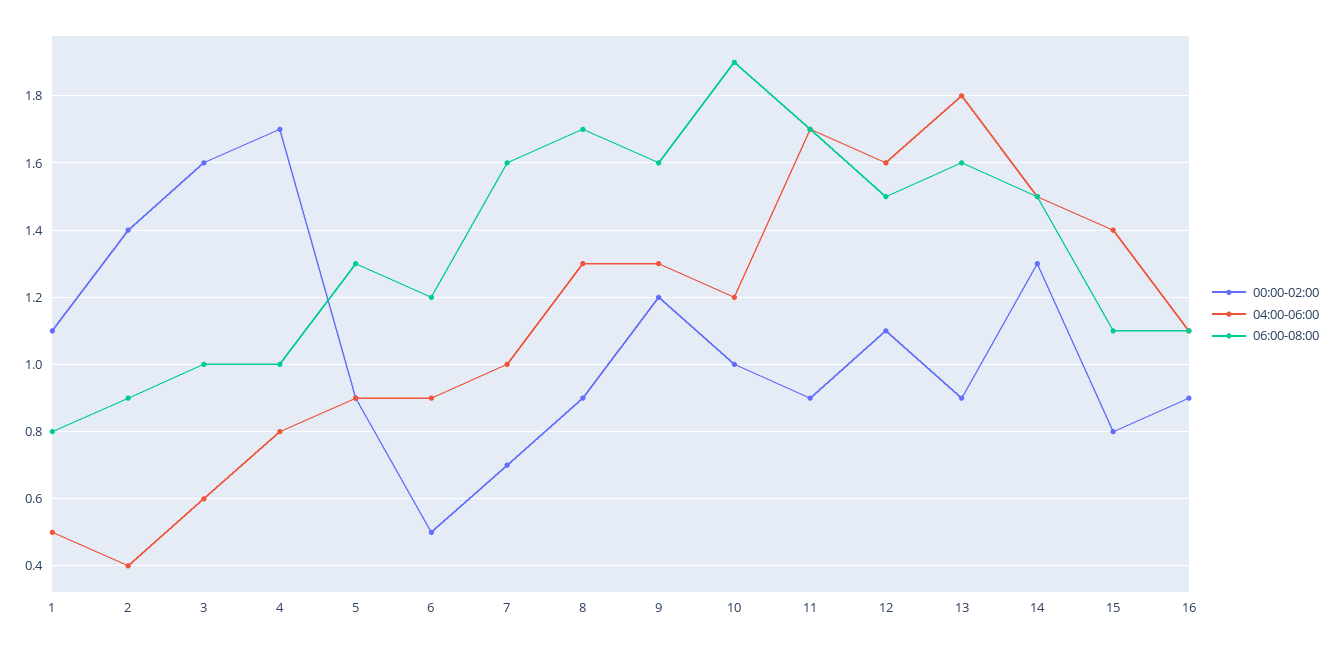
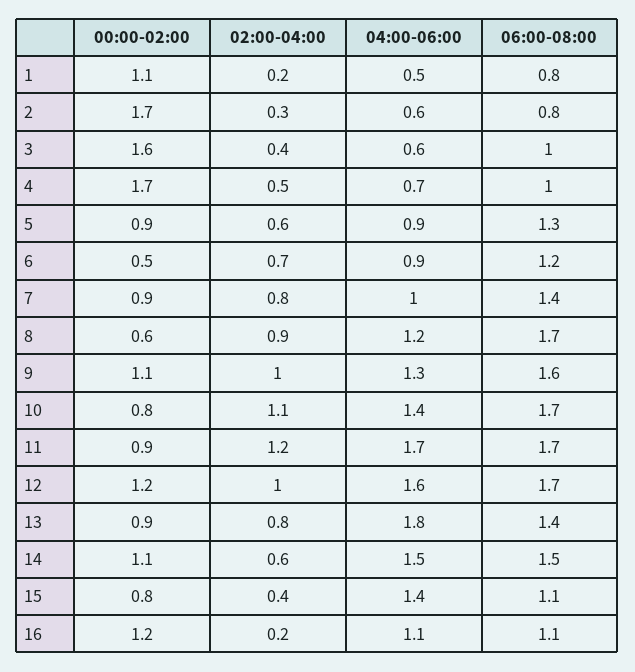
  {
    "00:00-02:00": {
      "1": 1.1,
-     "2": 1.4,
+     "2": 1.7,
      "3": 1.6,
      "4": 1.7,
      "5": 0.9,
      "6": 0.5,
-     "7": 0.7,
+     "7": 0.9,
-     "8": 0.9,
+     "8": 0.6,
-     "9": 1.2,
+     "9": 1.1,
-     "10": 1,
+     "10": 0.8,
      "11": 0.9,
-     "12": 1.1,
+     "12": 1.2,
      "13": 0.9,
-     "14": 1.3,
+     "14": 1.1,
      "15": 0.8,
-     "16": 0.9
+     "16": 1.2
    },
    "04:00-06:00": {
      "1": 0.5,
-     "2": 0.4,
+     "2": 0.6,
      "3": 0.6,
-     "4": 0.8,
+     "4": 0.7,
      "5": 0.9,
      "6": 0.9,
      "7": 1,
-     "8": 1.3,
+     "8": 1.2,
      "9": 1.3,
-     "10": 1.2,
+     "10": 1.4,
      "11": 1.7,
      "12": 1.6,
      "13": 1.8,
      "14": 1.5,
      "15": 1.4,
      "16": 1.1
    },
    "06:00-08:00": {
      "1": 0.8,
-     "2": 0.9,
+     "2": 0.8,
      "3": 1,
      "4": 1,
      "5": 1.3,
      "6": 1.2,
-     "7": 1.6,
+     "7": 1.4,
      "8": 1.7,
      "9": 1.6,
-     "10": 1.9,
+     "10": 1.7,
      "11": 1.7,
-     "12": 1.5,
+     "12": 1.7,
-     "13": 1.6,
+     "13": 1.4,
      "14": 1.5,
      "15": 1.1,
      "16": 1.1
-   }
+   },
+   "02:00-04:00": {
+     "1": 0.2,
+     "2": 0.3,
+     "3": 0.4,
+     "4": 0.5,
+     "5": 0.6,
+     "6": 0.7,
+     "7": 0.8,
+     "8": 0.9,
+     "9": 1,
+     "10": 1.1,
+     "11": 1.2,
+     "12": 1,
+     "13": 0.8,
+     "14": 0.6,
+     "15": 0.4,
+     "16": 0.2
+   }
  }

